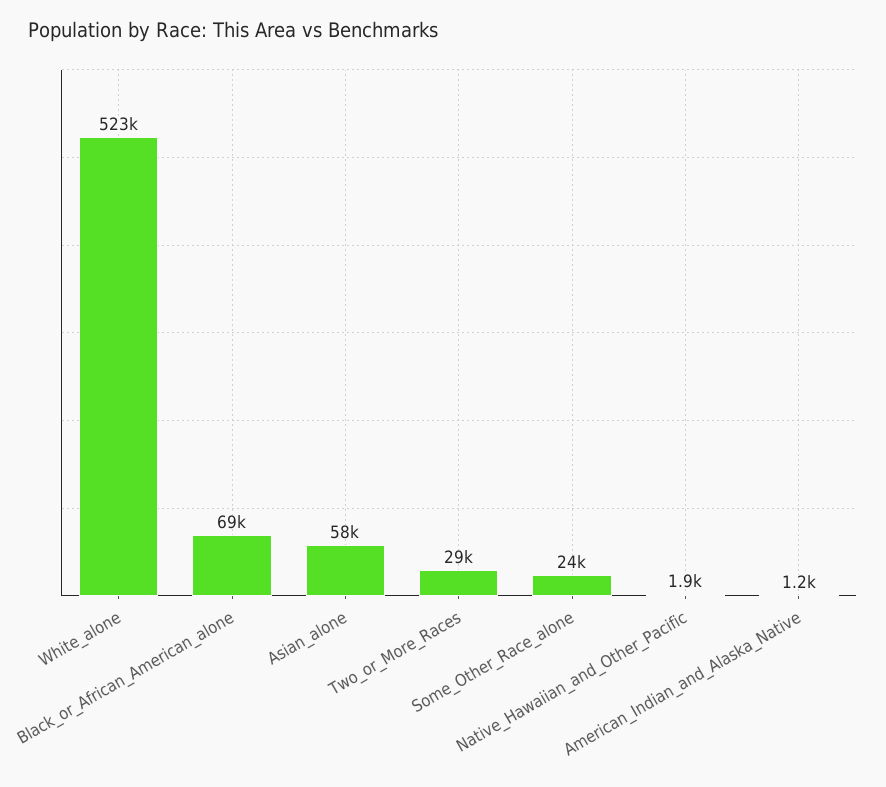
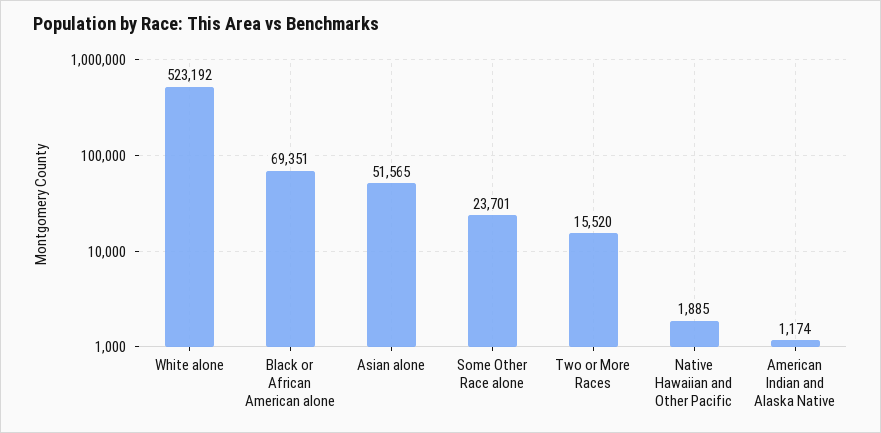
  {
    "White_alone": 523192,
    "Black_or_African_American_alone": 69351,
-   "Asian_alone": 58000,
+   "Asian_alone": 51565,
-   "Two_or_More_Races": 29000,
+   "Two_or_More_Races": 15520,
    "Some_Other_Race_alone": 23701,
    "Native_Hawaiian_and_Other_Pacific": 1885,
    "American_Indian_and_Alaska_Native": 1174
  }

